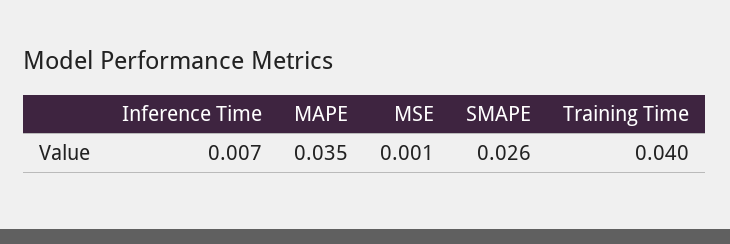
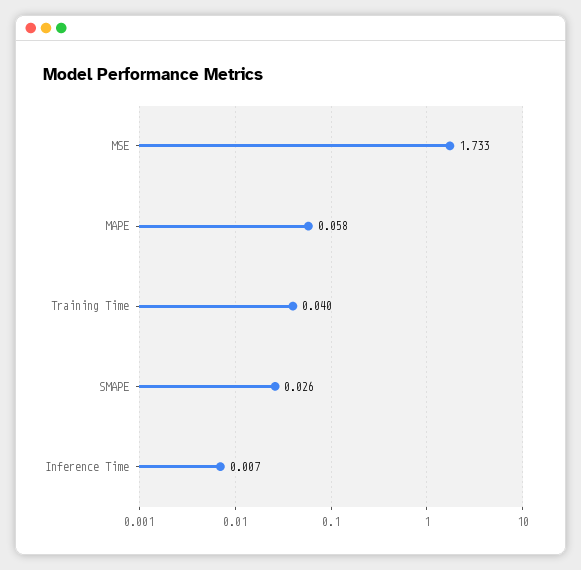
  {
    "Inference Time": 0.007,
-   "MAPE": 0.035,
+   "MAPE": 0.058,
-   "MSE": 0.001,
+   "MSE": 1.733,
    "SMAPE": 0.026,
    "Training Time": 0.04
  }

